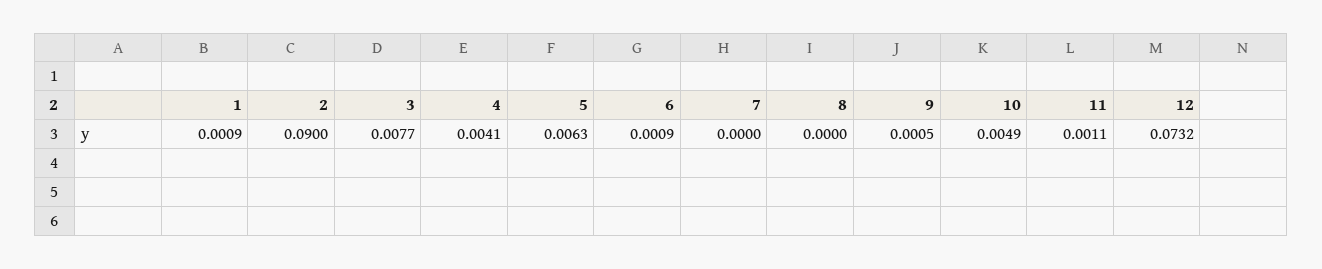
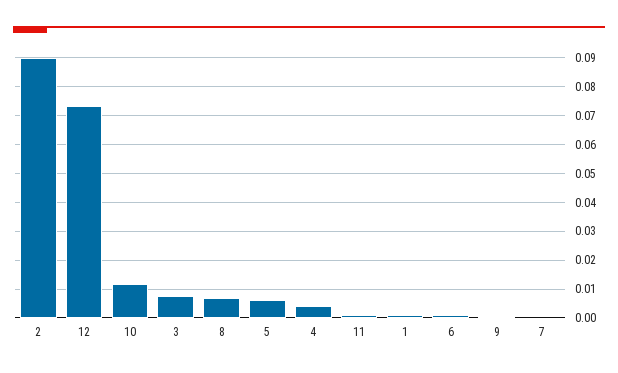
  {
    "1": 0.0009,
    "2": 0.09,
    "3": 0.0077,
    "4": 0.0041,
    "5": 0.0063,
    "6": 0.0009,
    "7": 0,
-   "8": 0,
+   "8": 0.0075,
    "9": 0.0005,
-   "10": 0.0049,
+   "10": 0.0125,
    "11": 0.0011,
    "12": 0.0732
  }

